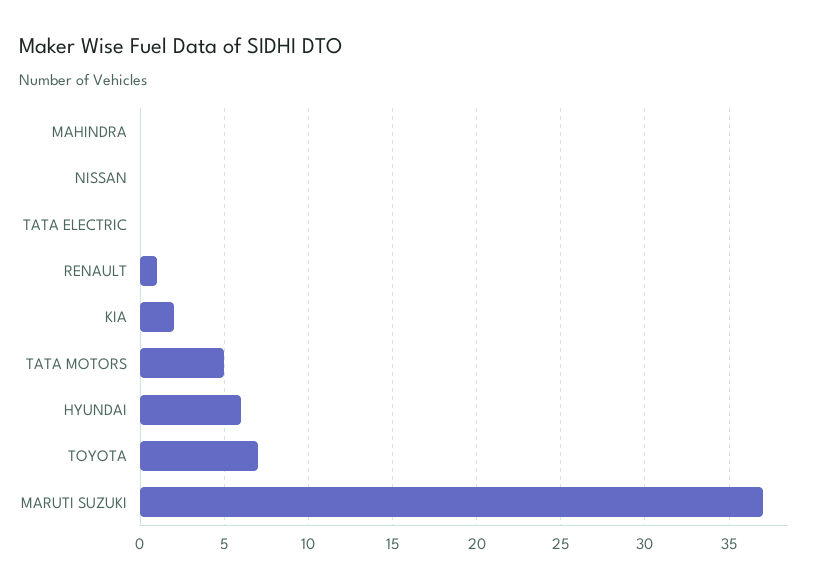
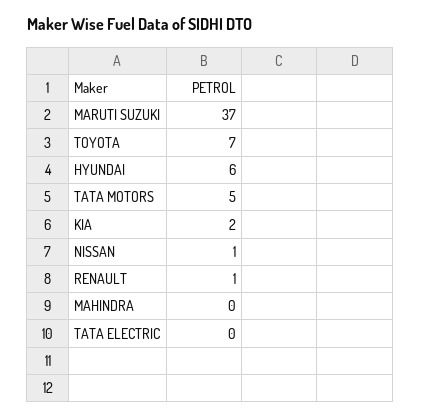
  {
    "MAHINDRA": 0,
-   "NISSAN": 0,
+   "NISSAN": 1,
    "TATA ELECTRIC": 0,
    "RENAULT": 1,
    "KIA": 2,
    "TATA MOTORS": 5,
    "HYUNDAI": 6,
    "TOYOTA": 7,
    "MARUTI SUZUKI": 37
  }

